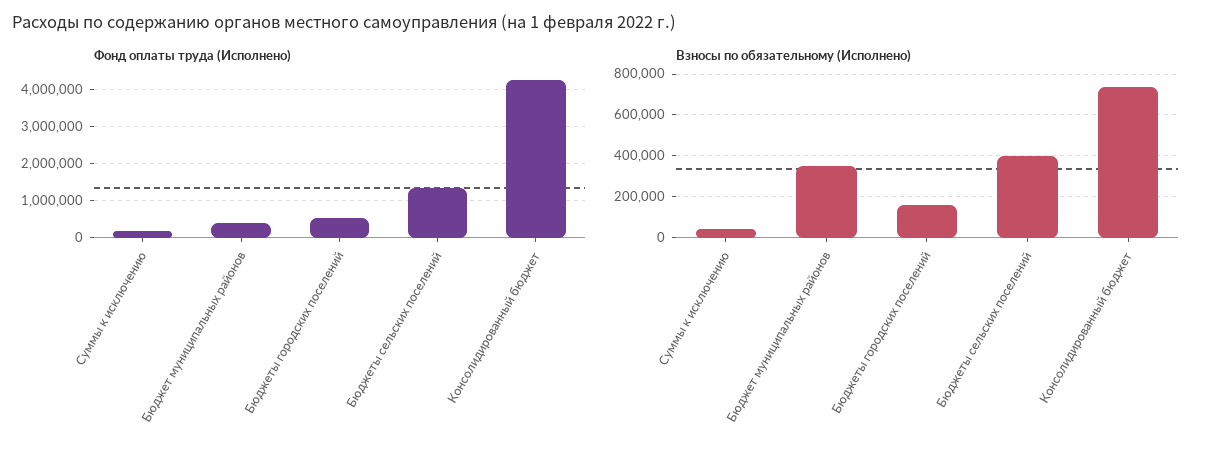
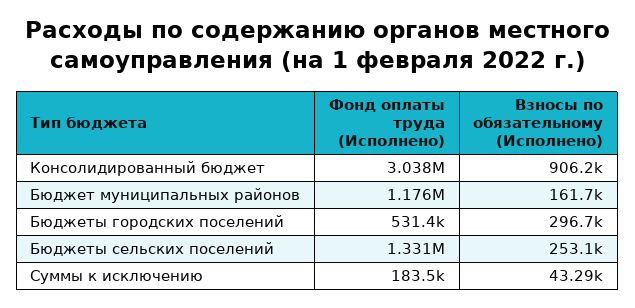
  {
    "Фонд оплаты труда (Исполнено)": {
      "Суммы к исключению": 183500,
-     "Бюджет муниципальных районов": 400000,
+     "Бюджет муниципальных районов": 1176000,
      "Бюджеты городских поселений": 531400,
      "Бюджеты сельских поселений": 1331000,
-     "Консолидированный бюджет": 4200000
+     "Консолидированный бюджет": 3038000
    },
    "Взносы по обязательному (Исполнено)": {
      "Суммы к исключению": 43290,
-     "Бюджет муниципальных районов": 350000,
+     "Бюджет муниципальных районов": 161700,
-     "Бюджеты городских поселений": 150000,
+     "Бюджеты городских поселений": 296700,
-     "Бюджеты сельских поселений": 400000,
+     "Бюджеты сельских поселений": 253100,
-     "Консолидированный бюджет": 750000
+     "Консолидированный бюджет": 906200
    }
  }

